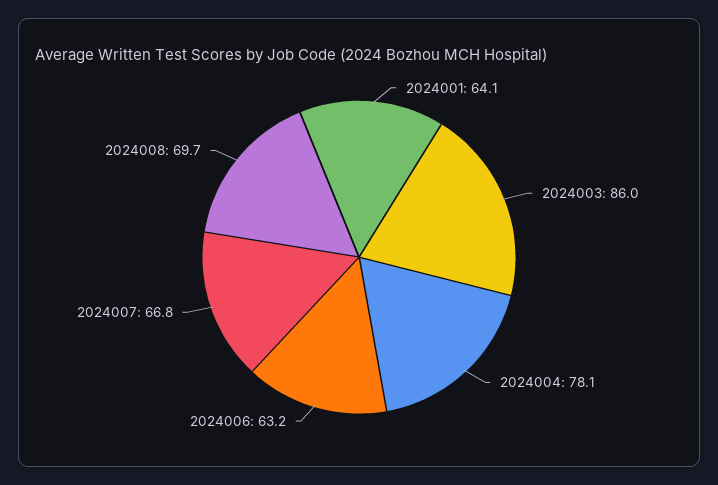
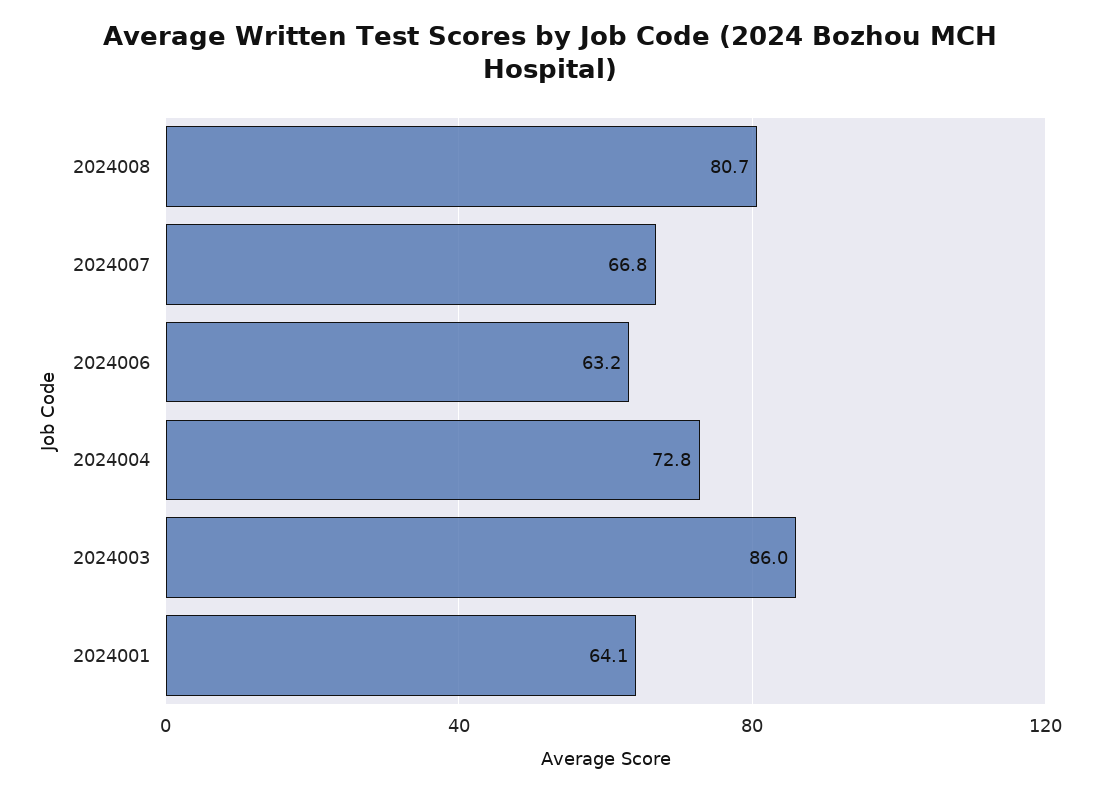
  {
    "2024001": 64.1,
    "2024003": 86,
-   "2024004": 78.1,
+   "2024004": 72.8,
    "2024006": 63.2,
    "2024007": 66.8,
-   "2024008": 69.7
+   "2024008": 80.7
  }

